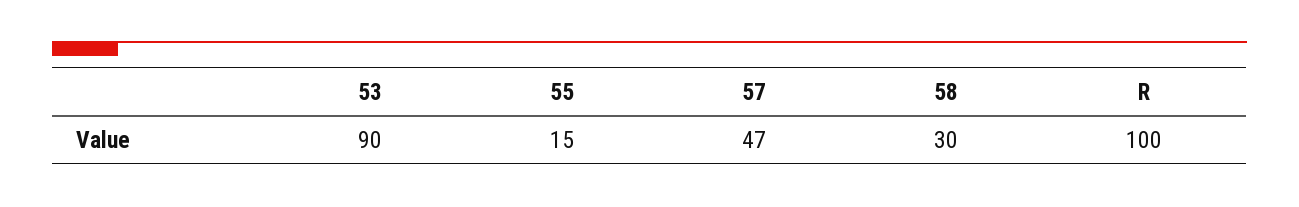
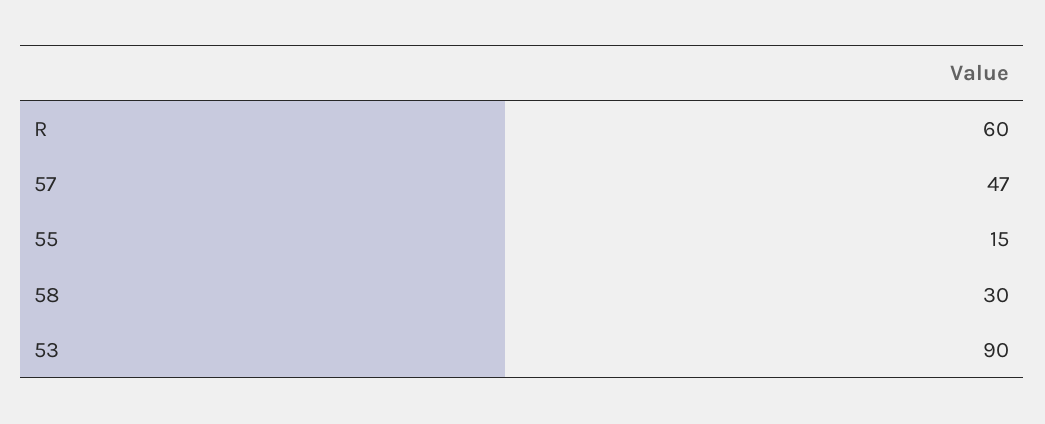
  {
    "53": 90,
    "55": 15,
    "57": 47,
    "58": 30,
-   "R": 100
+   "R": 60
  }

